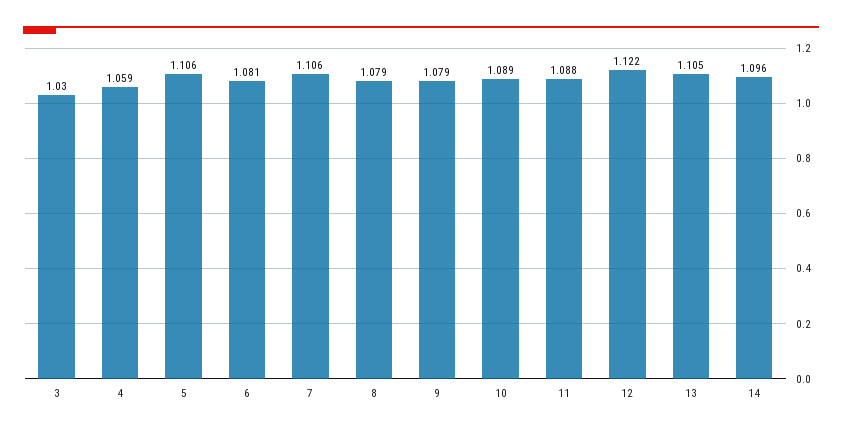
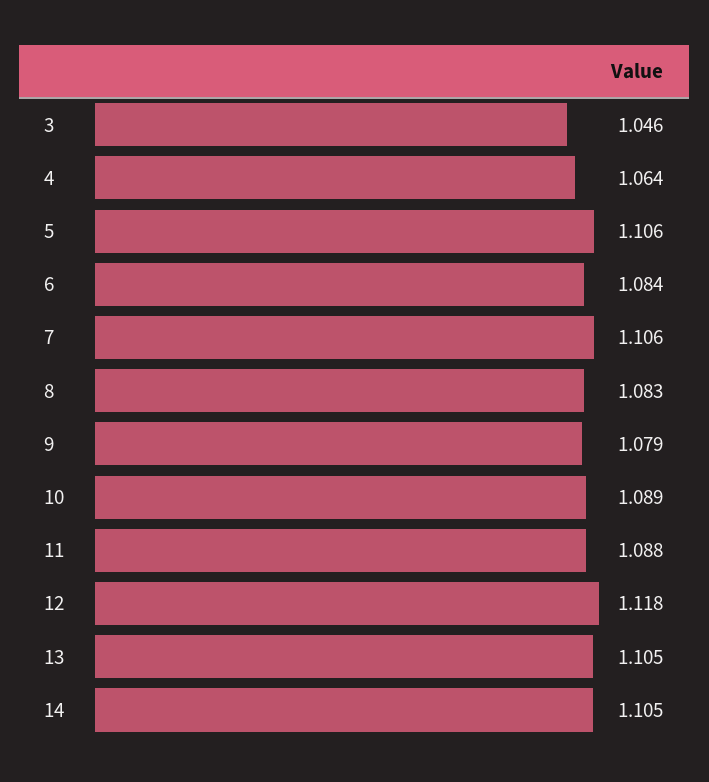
  {
-   "3": 1.03,
+   "3": 1.046,
-   "4": 1.059,
+   "4": 1.064,
    "5": 1.106,
-   "6": 1.081,
+   "6": 1.084,
    "7": 1.106,
-   "8": 1.079,
+   "8": 1.083,
    "9": 1.079,
    "10": 1.089,
    "11": 1.088,
-   "12": 1.122,
+   "12": 1.118,
    "13": 1.105,
-   "14": 1.096
+   "14": 1.105
  }

